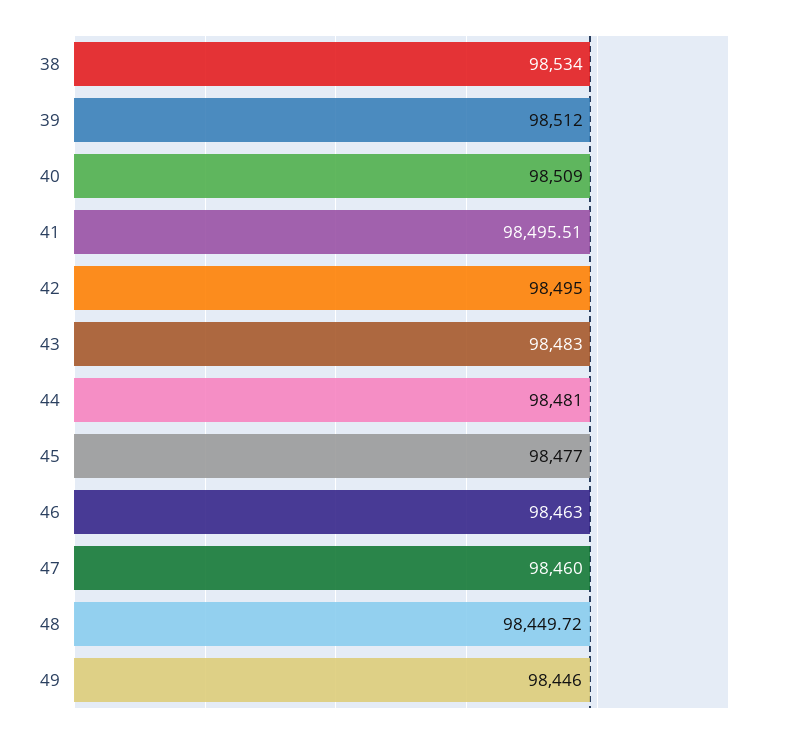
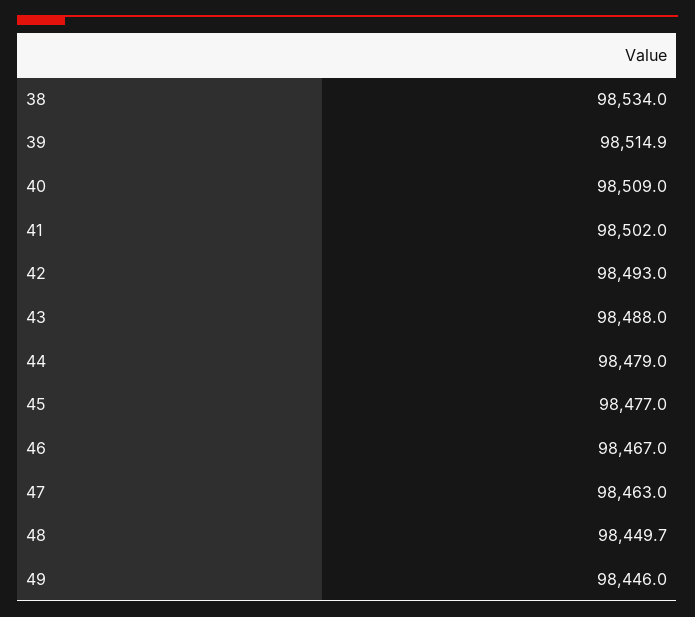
  {
    "38": 98534,
-   "39": 98512,
+   "39": 98514.9,
    "40": 98509,
-   "41": 98495.51,
+   "41": 98502,
-   "42": 98495,
+   "42": 98493,
-   "43": 98483,
+   "43": 98488,
-   "44": 98481,
+   "44": 98479,
    "45": 98477,
-   "46": 98463,
+   "46": 98467,
-   "47": 98460,
+   "47": 98463,
    "48": 98449.72,
    "49": 98446
  }

